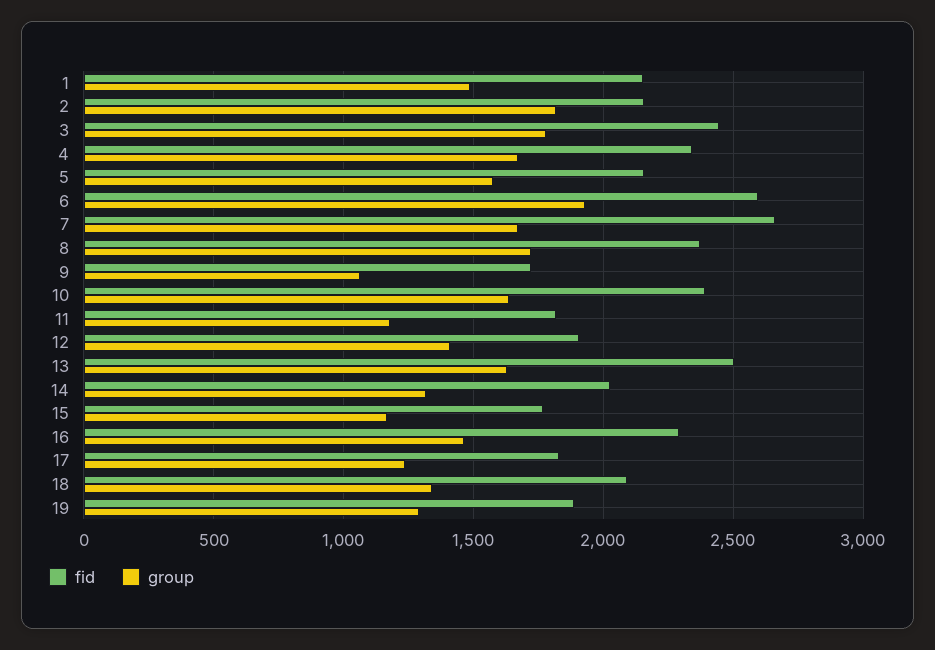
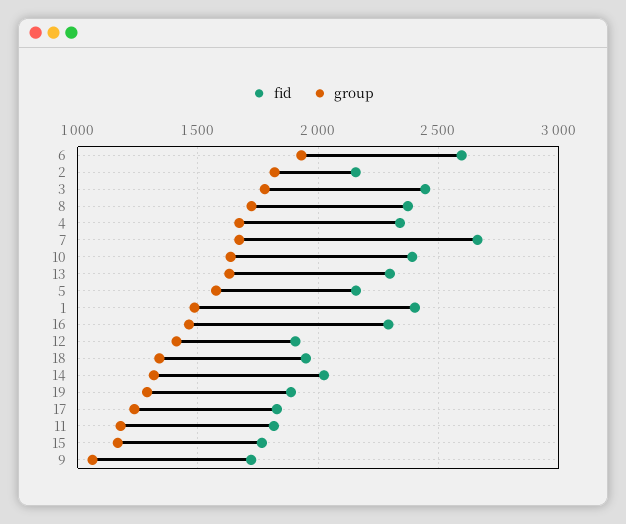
  {
    "fid": {
-     "1": 2150,
+     "1": 2400,
      "2": 2150,
      "3": 2450,
      "4": 2350,
      "5": 2150,
      "6": 2600,
      "7": 2650,
      "8": 2350,
      "9": 1700,
      "10": 2400,
      "11": 1800,
      "12": 1900,
-     "13": 2500,
+     "13": 2300,
      "14": 2000,
      "15": 1750,
      "16": 2300,
      "17": 1850,
-     "18": 2100,
+     "18": 1950,
      "19": 1900
    },
    "group": {
      "1": 1500,
      "2": 1800,
      "3": 1800,
      "4": 1650,
      "5": 1600,
      "6": 1950,
      "7": 1650,
      "8": 1700,
      "9": 1050,
      "10": 1650,
      "11": 1200,
      "12": 1400,
      "13": 1650,
      "14": 1300,
      "15": 1150,
      "16": 1450,
      "17": 1250,
      "18": 1350,
      "19": 1300
    }
  }

